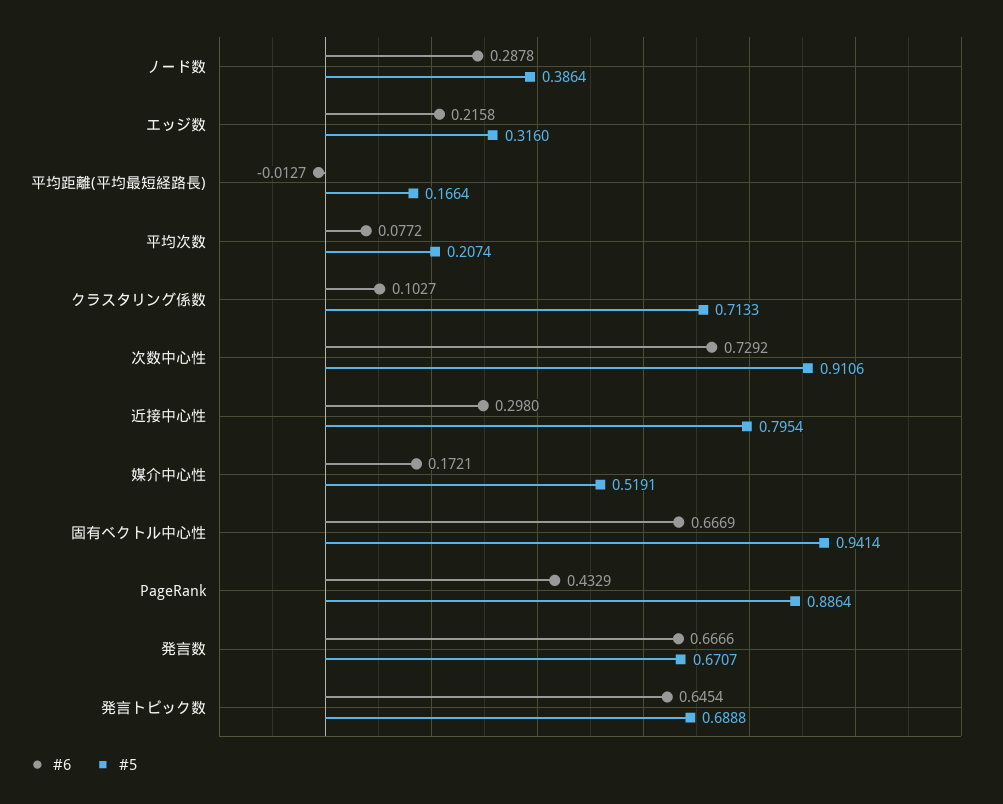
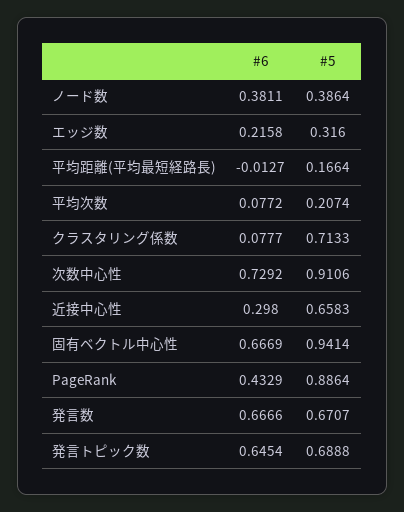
  {
    "#6": {
-     "ノード数": 0.2878,
+     "ノード数": 0.3811,
      "エッジ数": 0.2158,
      "平均距離(平均最短経路長)": -0.0127,
      "平均次数": 0.0772,
-     "クラスタリング係数": 0.1027,
+     "クラスタリング係数": 0.0777,
      "次数中心性": 0.7292,
      "近接中心性": 0.298,
-     "媒介中心性": 0.1721,
      "固有ベクトル中心性": 0.6669,
      "PageRank": 0.4329,
      "発言数": 0.6666,
      "発言トピック数": 0.6454
    },
    "#5": {
      "ノード数": 0.3864,
      "エッジ数": 0.316,
      "平均距離(平均最短経路長)": 0.1664,
      "平均次数": 0.2074,
      "クラスタリング係数": 0.7133,
      "次数中心性": 0.9106,
-     "近接中心性": 0.7954,
+     "近接中心性": 0.6583,
-     "媒介中心性": 0.5191,
      "固有ベクトル中心性": 0.9414,
      "PageRank": 0.8864,
      "発言数": 0.6707,
      "発言トピック数": 0.6888
    }
  }

